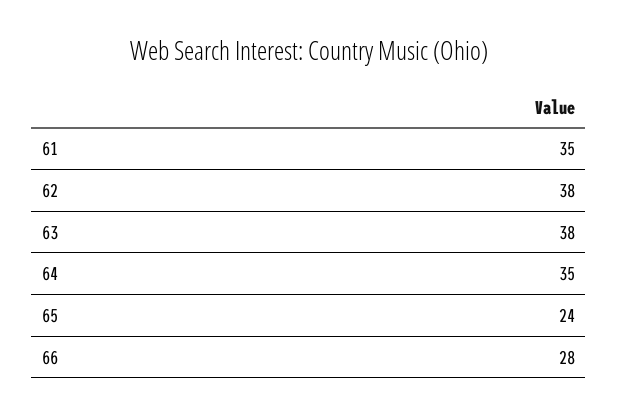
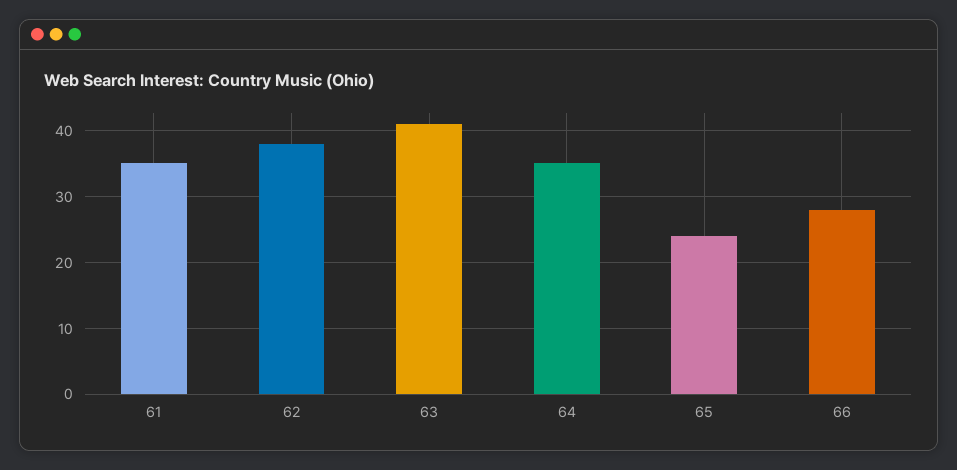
  {
    "61": 35,
    "62": 38,
-   "63": 38,
+   "63": 41,
    "64": 35,
    "65": 24,
    "66": 28
  }

